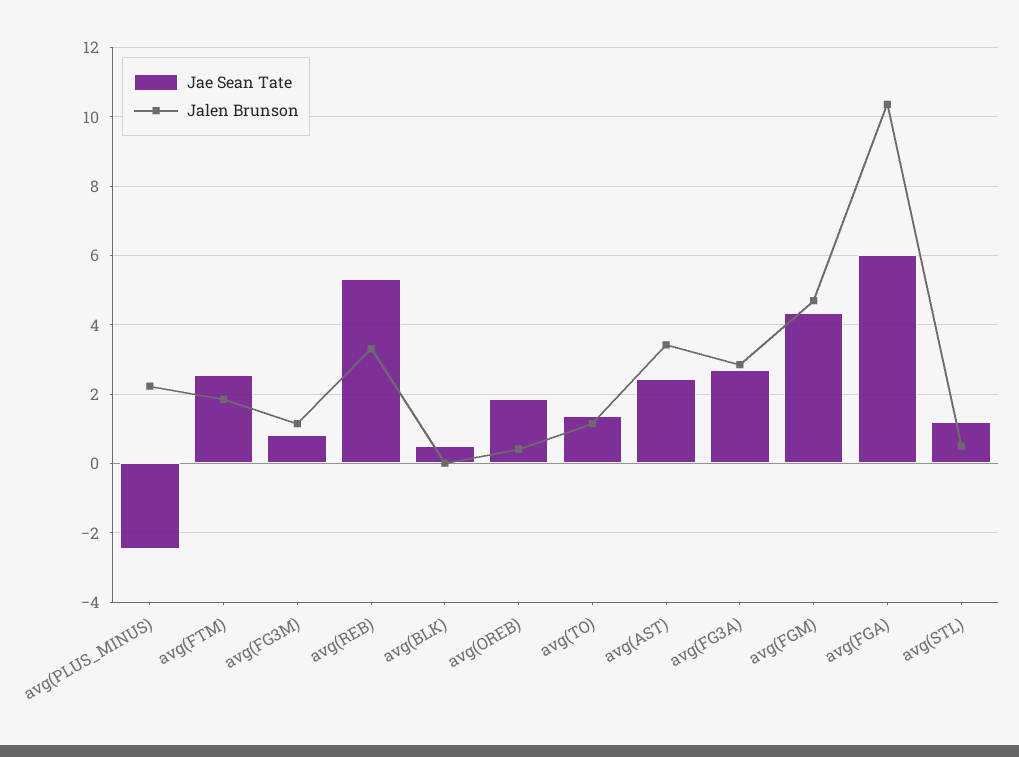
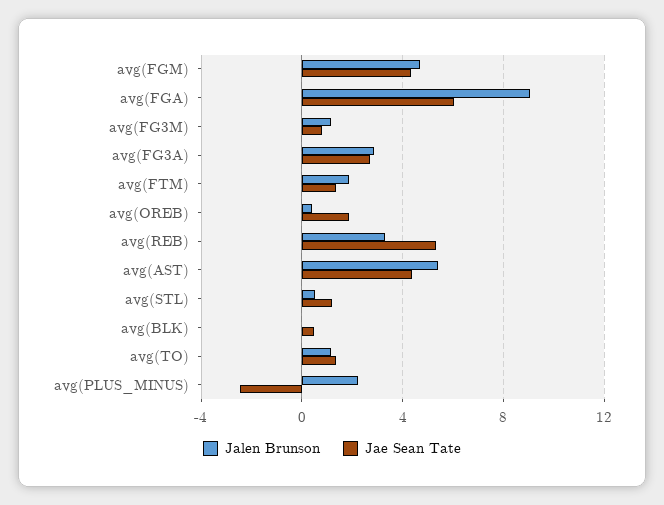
  {
    "Jae Sean Tate": {
      "avg(PLUS_MINUS)": -2.4,
-     "avg(FTM)": 2.6,
+     "avg(FTM)": 1.5,
      "avg(FG3M)": 0.8,
      "avg(REB)": 5.4,
      "avg(BLK)": 0.4,
      "avg(OREB)": 1.8,
      "avg(TO)": 1.4,
-     "avg(AST)": 2.4,
+     "avg(AST)": 4.5,
      "avg(FG3A)": 2.8,
      "avg(FGM)": 4.4,
      "avg(FGA)": 6,
      "avg(STL)": 1.2
    },
    "Jalen Brunson": {
      "avg(PLUS_MINUS)": 2.2,
      "avg(FTM)": 1.8,
      "avg(FG3M)": 1.2,
      "avg(REB)": 3.4,
      "avg(BLK)": 0,
      "avg(OREB)": 0.4,
      "avg(TO)": 1.2,
-     "avg(AST)": 3.4,
+     "avg(AST)": 5.5,
      "avg(FG3A)": 2.8,
      "avg(FGM)": 4.8,
-     "avg(FGA)": 10.4,
+     "avg(FGA)": 9,
      "avg(STL)": 0.6
    }
  }

